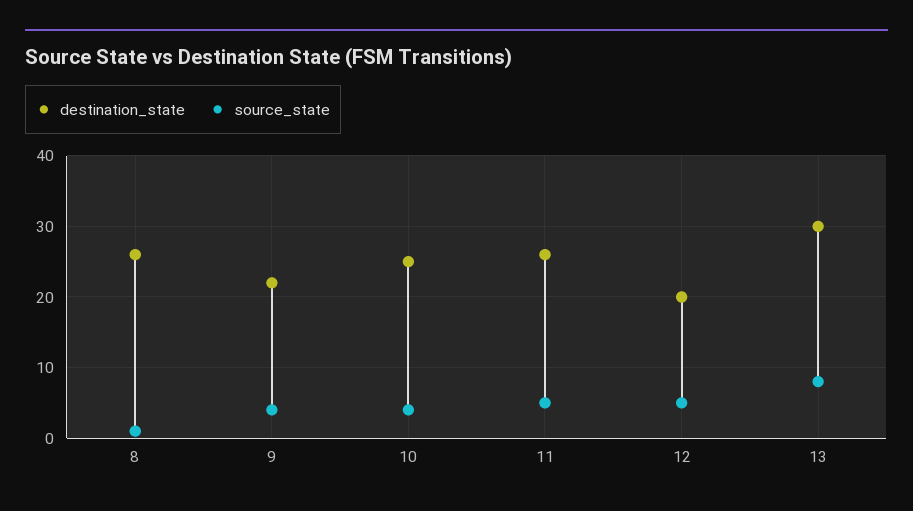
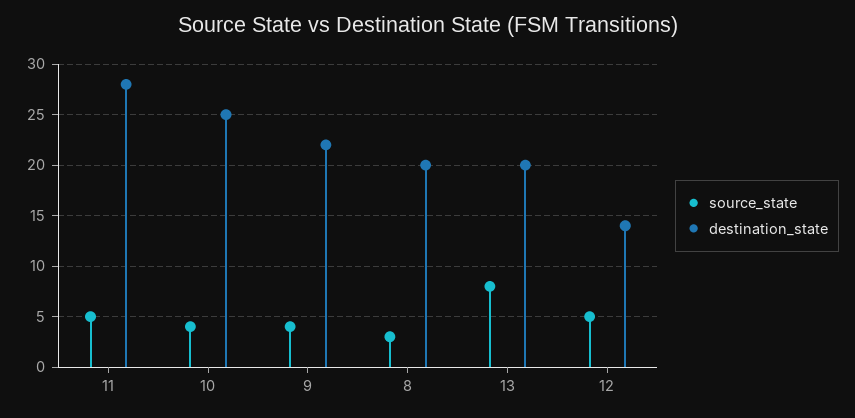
  {
    "destination_state": {
-     "8": 26,
+     "8": 20,
      "9": 22,
      "10": 25,
-     "11": 26,
+     "11": 28,
-     "12": 20,
+     "12": 14,
-     "13": 30
+     "13": 20
    },
    "source_state": {
-     "8": 1,
+     "8": 3,
      "9": 4,
      "10": 4,
      "11": 5,
      "12": 5,
      "13": 8
    }
  }

